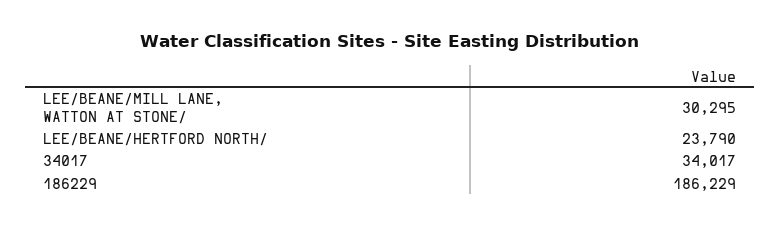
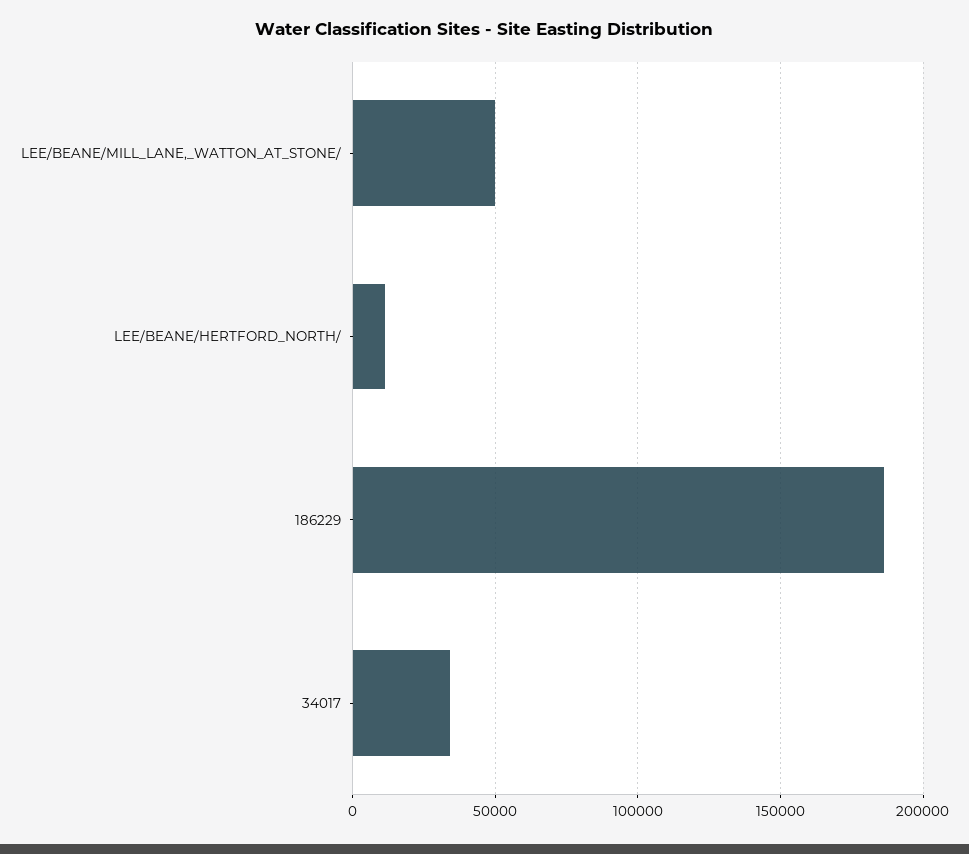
  {
-   "LEE/BEANE/MILL LANE, WATTON AT STONE/": 30295,
+   "LEE/BEANE/MILL LANE, WATTON AT STONE/": 50000,
-   "LEE/BEANE/HERTFORD NORTH/": 23790,
+   "LEE/BEANE/HERTFORD NORTH/": 10000,
    "34017": 34017,
    "186229": 186229
  }

